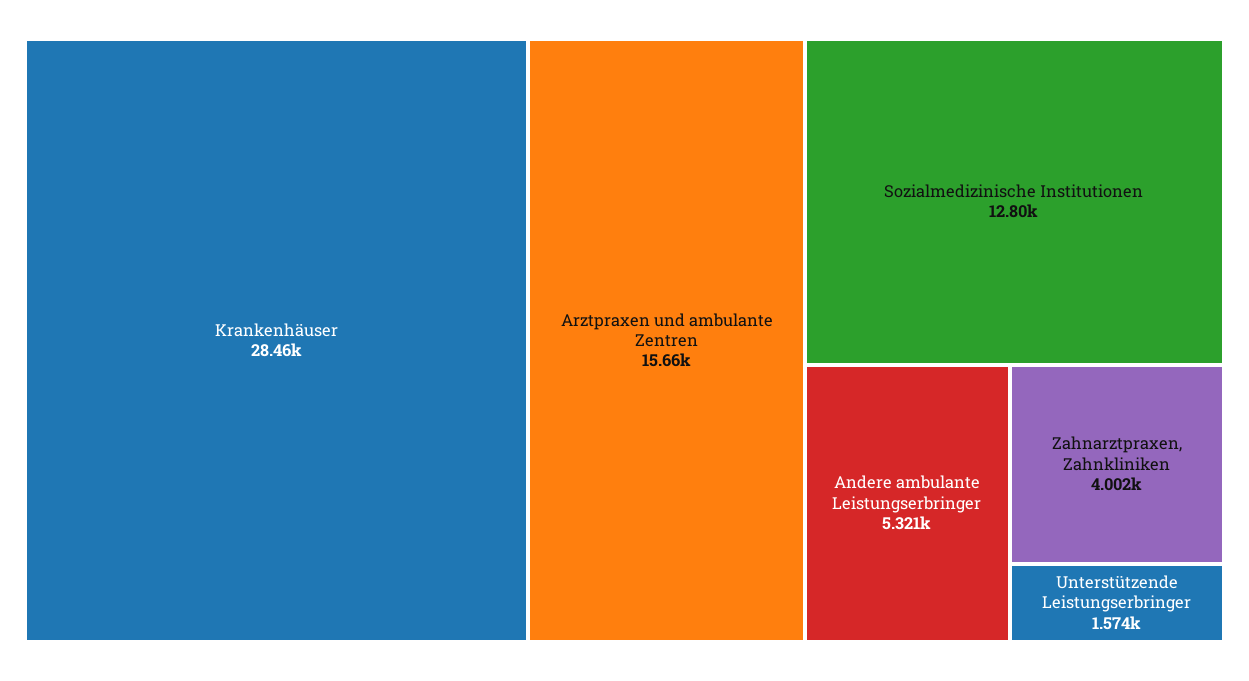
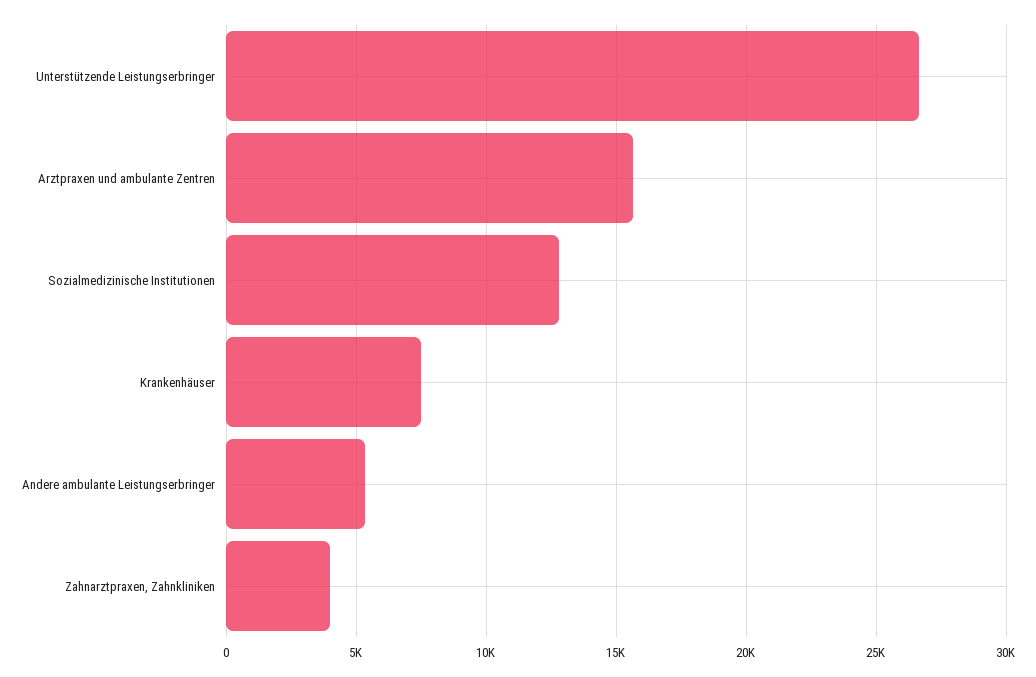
  {
-   "Krankenhäuser": 28460,
+   "Krankenhäuser": 7500,
    "Arztpraxen und ambulante Zentren": 15660,
    "Sozialmedizinische Institutionen": 12800,
    "Andere ambulante Leistungserbringer": 5321,
    "Zahnarztpraxen, Zahnkliniken": 4002,
-   "Unterstützende Leistungserbringer": 1574
+   "Unterstützende Leistungserbringer": 26500
  }

